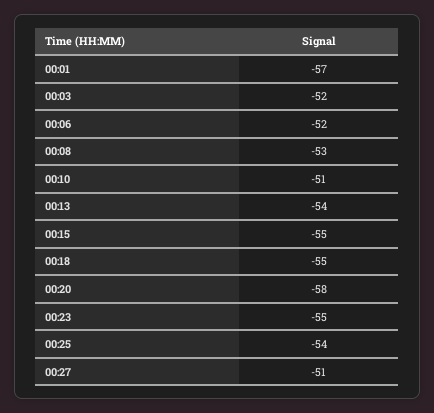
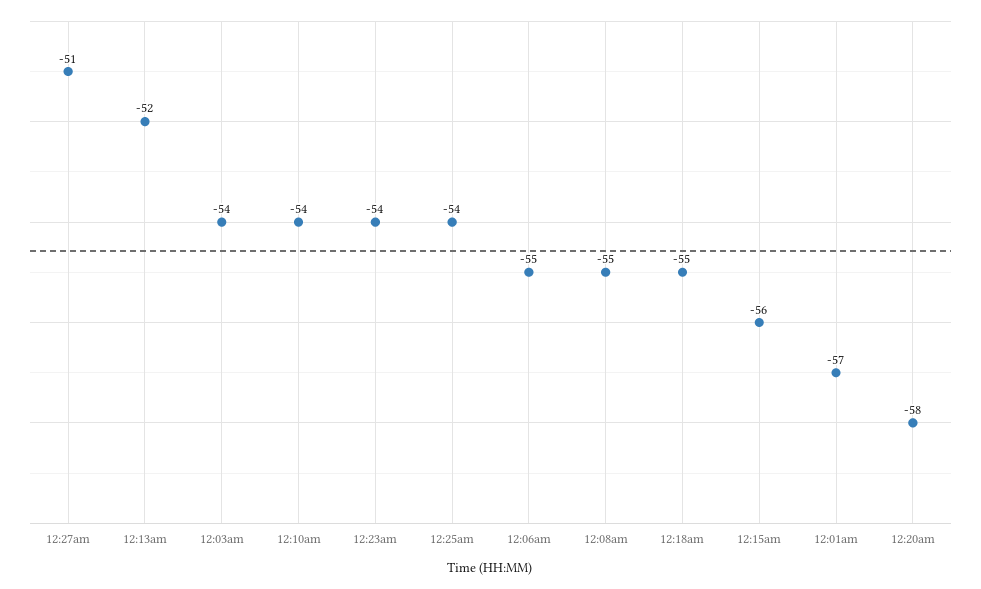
  {
    "00:01": -57,
-   "00:03": -52,
+   "00:03": -54,
-   "00:06": -52,
+   "00:06": -55,
-   "00:08": -53,
+   "00:08": -55,
-   "00:10": -51,
+   "00:10": -54,
-   "00:13": -54,
+   "00:13": -52,
-   "00:15": -55,
+   "00:15": -56,
    "00:18": -55,
    "00:20": -58,
-   "00:23": -55,
+   "00:23": -54,
    "00:25": -54,
    "00:27": -51
  }

